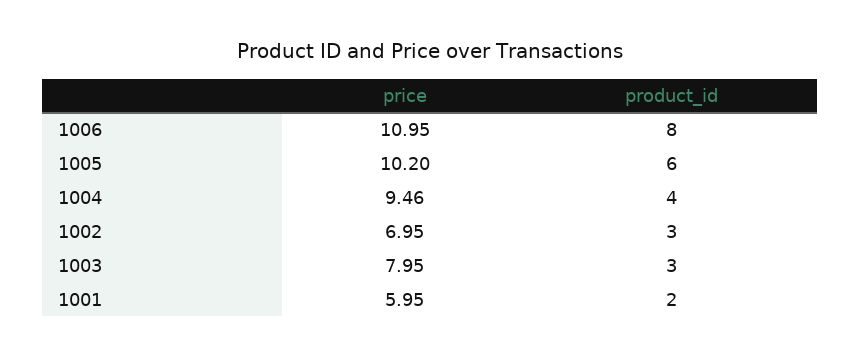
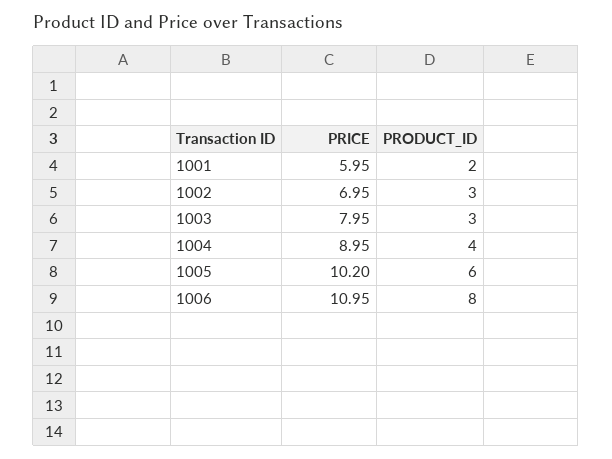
  {
    "price": {
      "1006": 10.95,
      "1005": 10.2,
-     "1004": 9.46,
+     "1004": 8.95,
      "1002": 6.95,
      "1003": 7.95,
      "1001": 5.95
    },
    "product_id": {
      "1006": 8,
      "1005": 6,
      "1004": 4,
      "1002": 3,
      "1003": 3,
      "1001": 2
    }
  }

